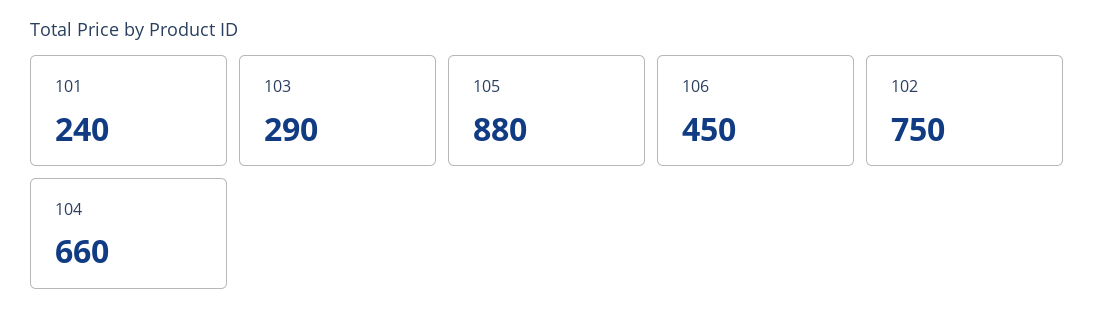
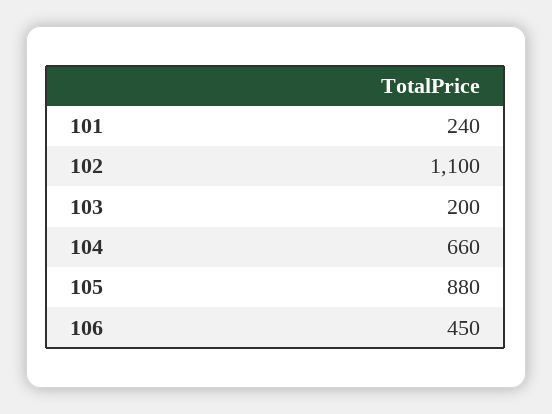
  {
    "101": 240,
-   "103": 290,
+   "103": 200,
    "105": 880,
    "106": 450,
-   "102": 750,
+   "102": 1100,
    "104": 660
  }

